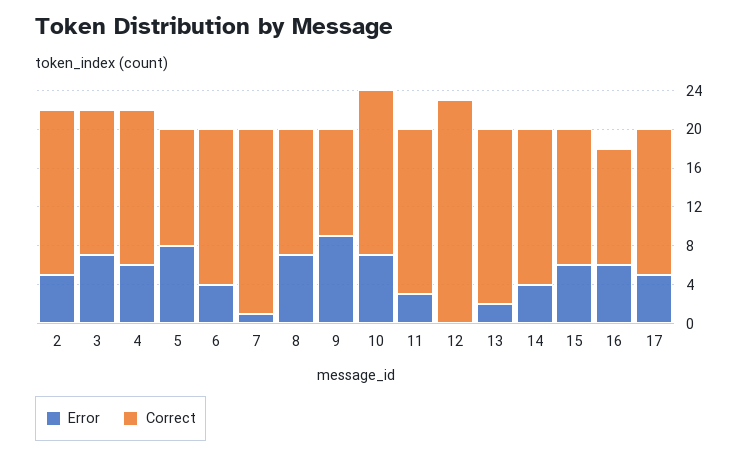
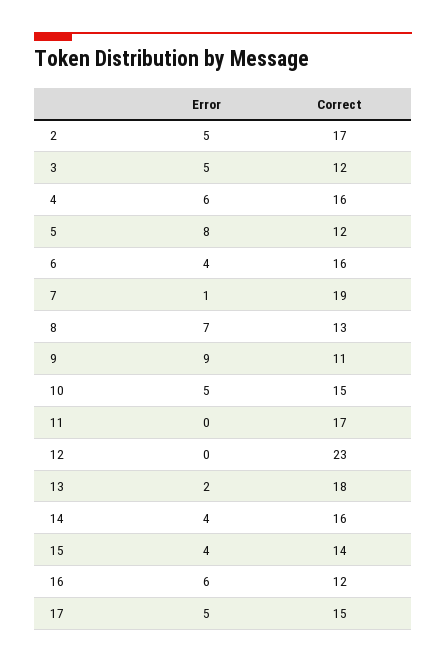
  {
    "Error": {
      "2": 5,
-     "3": 7,
+     "3": 5,
      "4": 6,
      "5": 8,
      "6": 4,
      "7": 1,
      "8": 7,
      "9": 9,
-     "10": 7,
+     "10": 5,
-     "11": 3,
+     "11": 0,
      "12": 0,
      "13": 2,
      "14": 4,
-     "15": 6,
+     "15": 4,
      "16": 6,
      "17": 5
    },
    "Correct": {
      "2": 17,
-     "3": 15,
+     "3": 12,
      "4": 16,
      "5": 12,
      "6": 16,
      "7": 19,
      "8": 13,
      "9": 11,
-     "10": 17,
+     "10": 15,
      "11": 17,
      "12": 23,
      "13": 18,
      "14": 16,
      "15": 14,
      "16": 12,
      "17": 15
    }
  }

